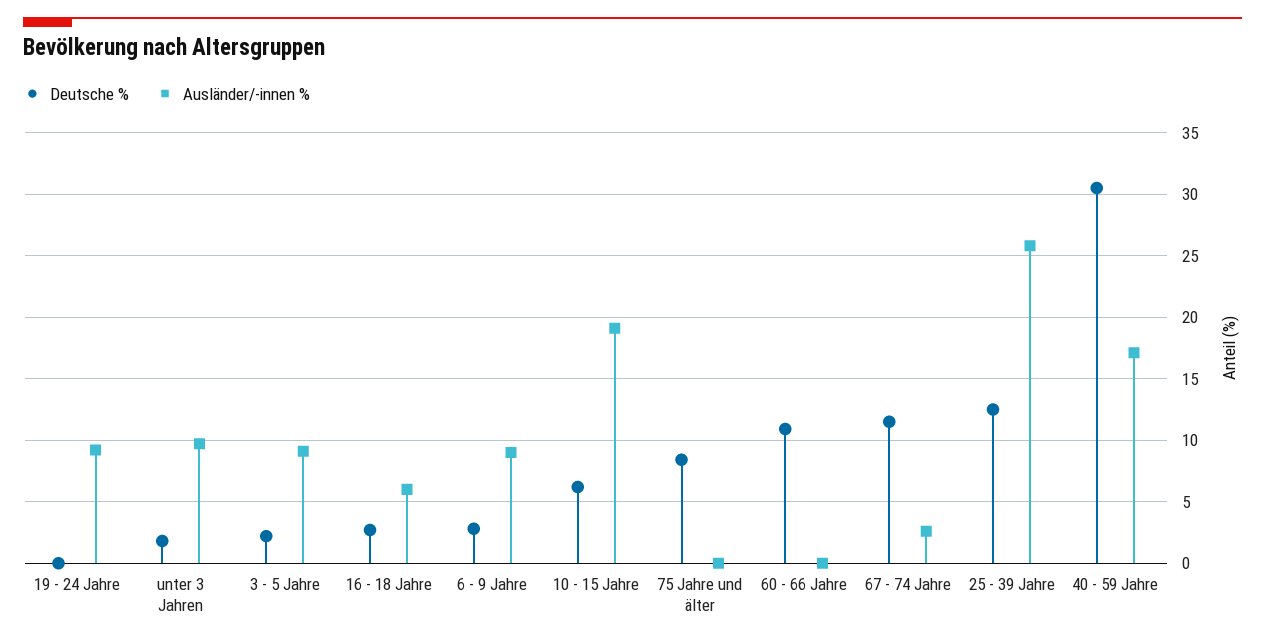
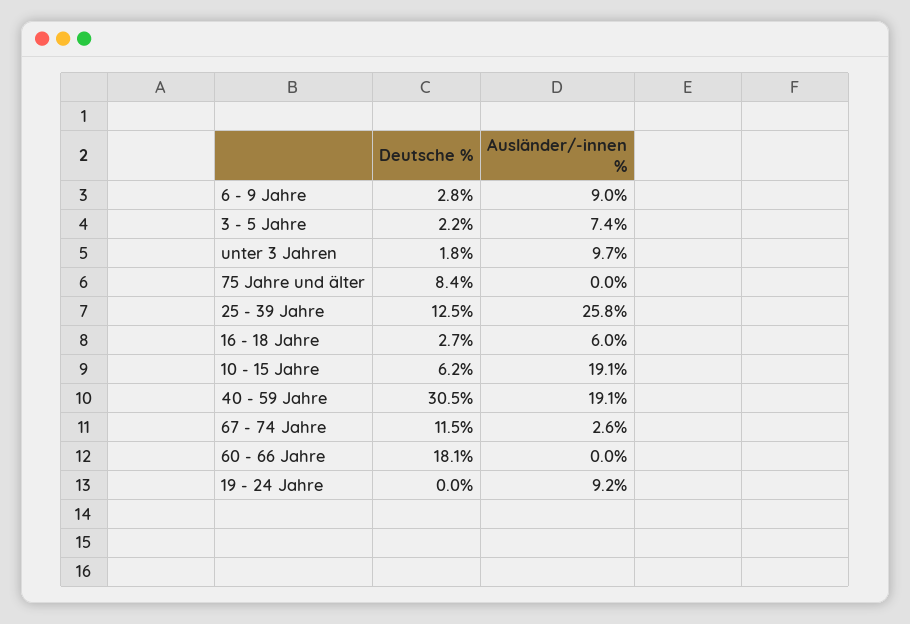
  {
    "Deutsche %": {
      "19 - 24 Jahre": 0,
      "unter 3 Jahren": 1.8,
      "3 - 5 Jahre": 2.2,
      "16 - 18 Jahre": 2.7,
      "6 - 9 Jahre": 2.8,
      "10 - 15 Jahre": 6.2,
      "75 Jahre und älter": 8.4,
-     "60 - 66 Jahre": 11,
+     "60 - 66 Jahre": 18.1,
      "67 - 74 Jahre": 11.5,
      "25 - 39 Jahre": 12.5,
      "40 - 59 Jahre": 30.5
    },
    "Ausländer/-innen %": {
      "19 - 24 Jahre": 9.2,
      "unter 3 Jahren": 9.7,
-     "3 - 5 Jahre": 9,
+     "3 - 5 Jahre": 7.4,
      "16 - 18 Jahre": 6,
      "6 - 9 Jahre": 9,
      "10 - 15 Jahre": 19.1,
      "75 Jahre und älter": 0,
      "60 - 66 Jahre": 0,
      "67 - 74 Jahre": 2.6,
      "25 - 39 Jahre": 25.8,
-     "40 - 59 Jahre": 17
+     "40 - 59 Jahre": 19.1
    }
  }

